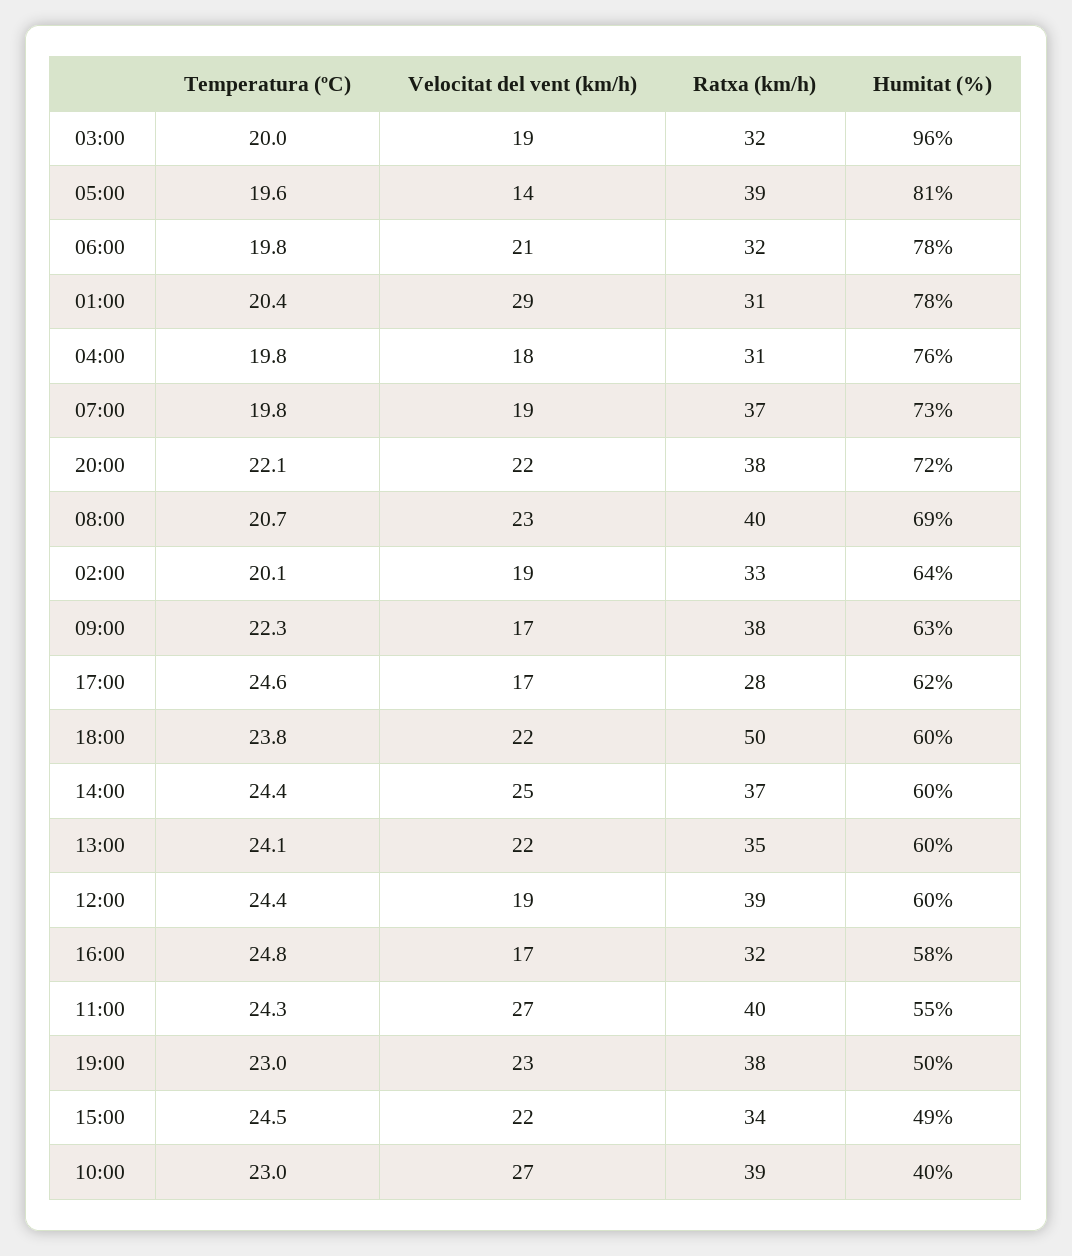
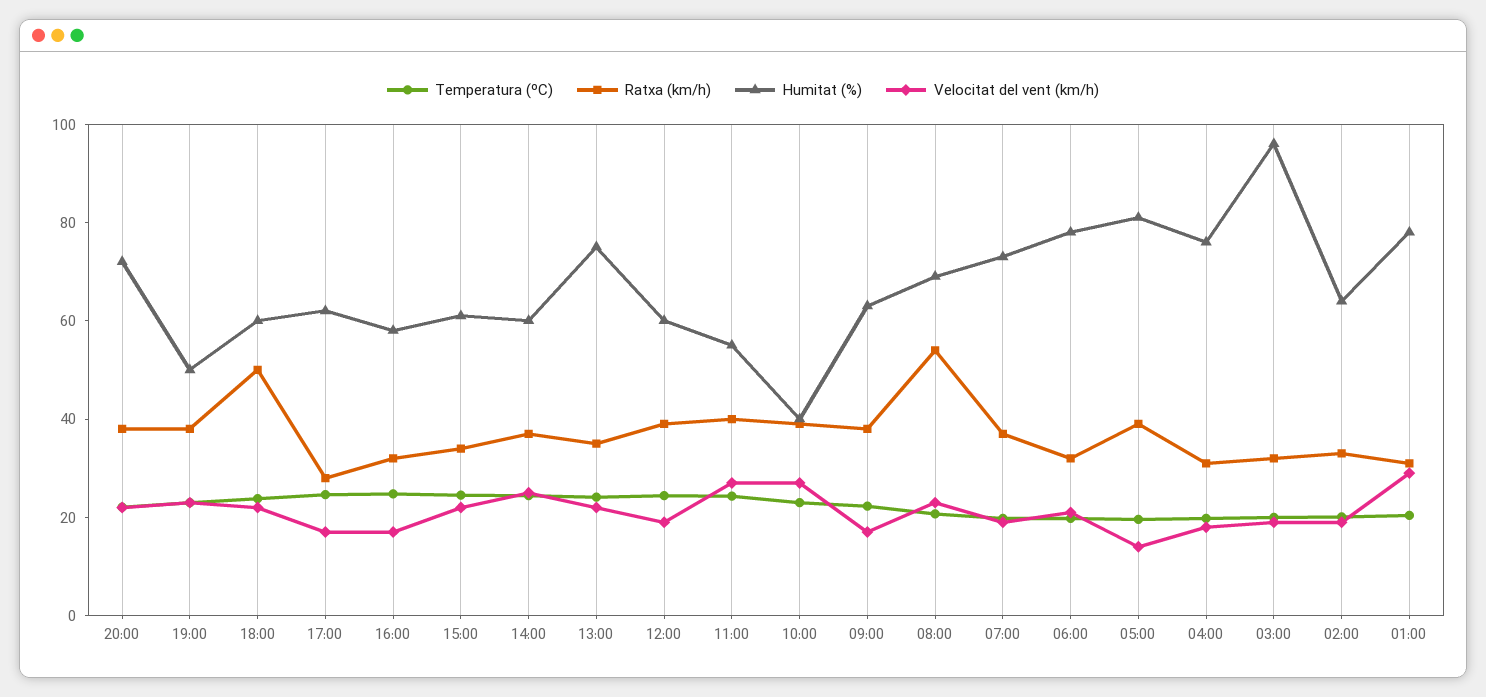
  {
    "Temperatura (ºC)": {
      "03:00": 20,
      "05:00": 19.6,
      "06:00": 19.8,
      "01:00": 20.4,
      "04:00": 19.8,
      "07:00": 19.8,
      "20:00": 22.1,
      "08:00": 20.7,
      "02:00": 20.1,
      "09:00": 22.3,
      "17:00": 24.6,
      "18:00": 23.8,
      "14:00": 24.4,
      "13:00": 24.1,
      "12:00": 24.4,
      "16:00": 24.8,
      "11:00": 24.3,
      "19:00": 23,
      "15:00": 24.5,
      "10:00": 23
    },
    "Velocitat del vent (km/h)": {
      "03:00": 19,
      "05:00": 14,
      "06:00": 21,
      "01:00": 29,
      "04:00": 18,
      "07:00": 19,
      "20:00": 22,
      "08:00": 23,
      "02:00": 19,
      "09:00": 17,
      "17:00": 17,
      "18:00": 22,
      "14:00": 25,
      "13:00": 22,
      "12:00": 19,
      "16:00": 17,
      "11:00": 27,
      "19:00": 23,
      "15:00": 22,
      "10:00": 27
    },
    "Ratxa (km/h)": {
      "03:00": 32,
      "05:00": 39,
      "06:00": 32,
      "01:00": 31,
      "04:00": 31,
      "07:00": 37,
      "20:00": 38,
-     "08:00": 40,
+     "08:00": 55,
      "02:00": 33,
      "09:00": 38,
      "17:00": 28,
      "18:00": 50,
      "14:00": 37,
      "13:00": 35,
      "12:00": 39,
      "16:00": 32,
      "11:00": 40,
      "19:00": 38,
      "15:00": 34,
      "10:00": 39
    },
    "Humitat (%)": {
      "03:00": 96,
      "05:00": 81,
      "06:00": 78,
      "01:00": 78,
      "04:00": 76,
      "07:00": 73,
      "20:00": 72,
      "08:00": 69,
      "02:00": 64,
      "09:00": 63,
      "17:00": 62,
      "18:00": 60,
      "14:00": 60,
-     "13:00": 60,
+     "13:00": 75,
      "12:00": 60,
      "16:00": 58,
      "11:00": 55,
      "19:00": 50,
-     "15:00": 49,
+     "15:00": 60,
      "10:00": 40
    }
  }

